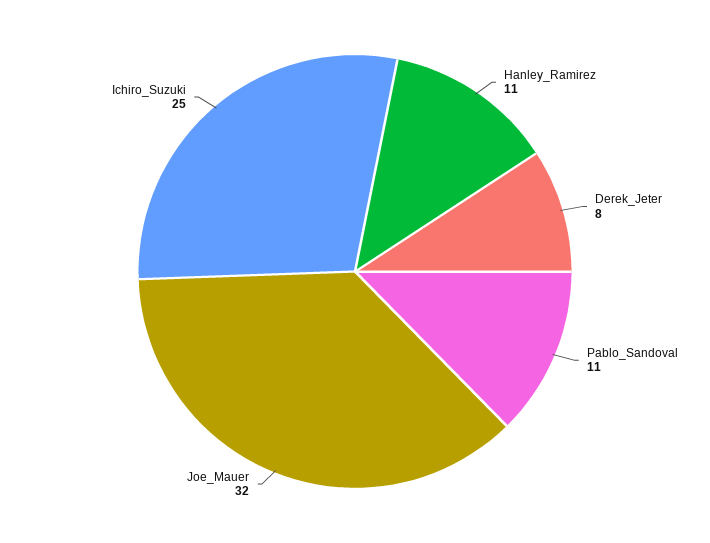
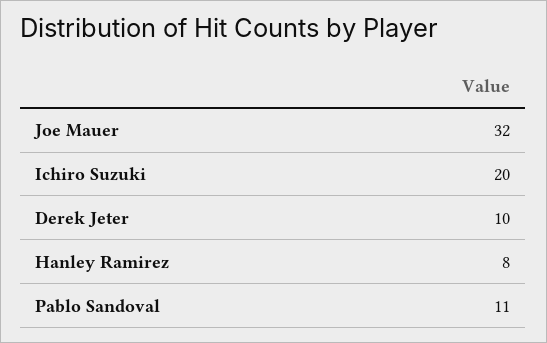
  {
-   "Hanley_Ramirez": 11,
+   "Hanley_Ramirez": 8,
-   "Derek_Jeter": 8,
+   "Derek_Jeter": 10,
    "Pablo_Sandoval": 11,
    "Joe_Mauer": 32,
-   "Ichiro_Suzuki": 25
+   "Ichiro_Suzuki": 20
  }

